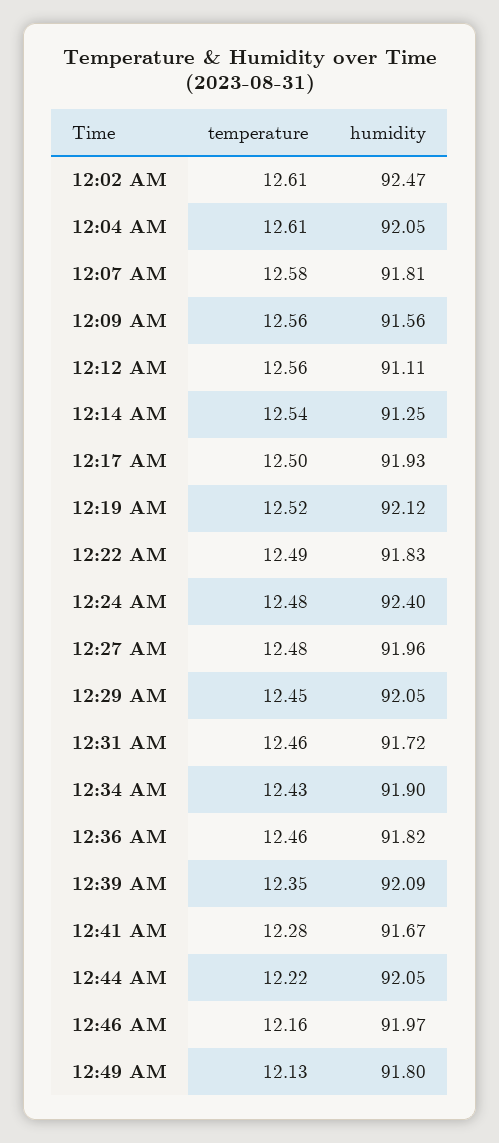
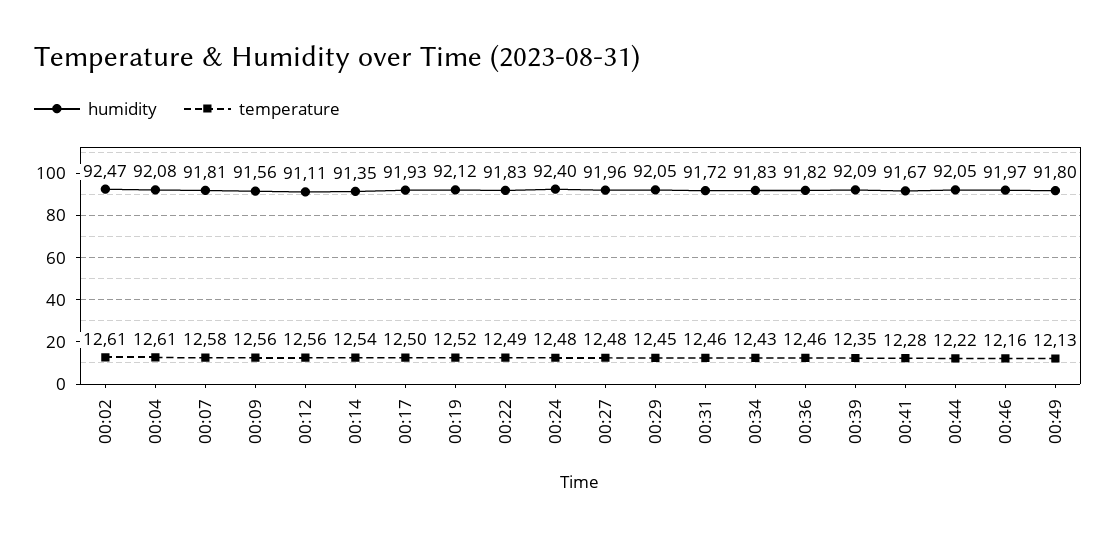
  {
    "temperature": {
      "12:02 AM": 12.61,
      "12:04 AM": 12.61,
      "12:07 AM": 12.58,
      "12:09 AM": 12.56,
      "12:12 AM": 12.56,
      "12:14 AM": 12.54,
      "12:17 AM": 12.5,
      "12:19 AM": 12.52,
      "12:22 AM": 12.49,
      "12:24 AM": 12.48,
      "12:27 AM": 12.48,
      "12:29 AM": 12.45,
      "12:31 AM": 12.46,
      "12:34 AM": 12.43,
      "12:36 AM": 12.46,
      "12:39 AM": 12.35,
      "12:41 AM": 12.28,
      "12:44 AM": 12.22,
      "12:46 AM": 12.16,
      "12:49 AM": 12.13
    },
    "humidity": {
      "12:02 AM": 92.47,
-     "12:04 AM": 92.05,
+     "12:04 AM": 92.08,
      "12:07 AM": 91.81,
      "12:09 AM": 91.56,
      "12:12 AM": 91.11,
-     "12:14 AM": 91.25,
+     "12:14 AM": 91.35,
      "12:17 AM": 91.93,
      "12:19 AM": 92.12,
      "12:22 AM": 91.83,
      "12:24 AM": 92.4,
      "12:27 AM": 91.96,
      "12:29 AM": 92.05,
      "12:31 AM": 91.72,
-     "12:34 AM": 91.9,
+     "12:34 AM": 91.83,
      "12:36 AM": 91.82,
      "12:39 AM": 92.09,
      "12:41 AM": 91.67,
      "12:44 AM": 92.05,
      "12:46 AM": 91.97,
      "12:49 AM": 91.8
    }
  }

